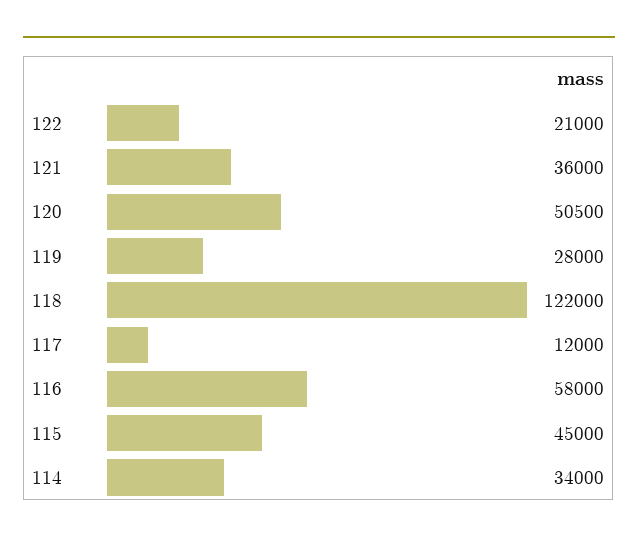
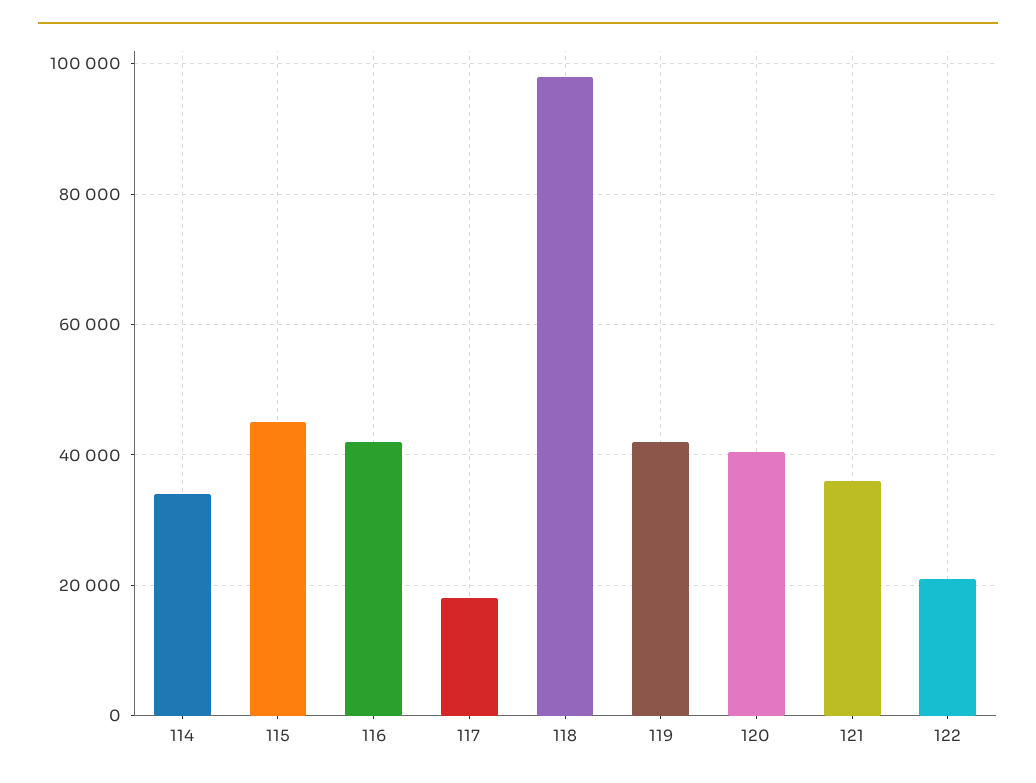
  {
    "122": 21000,
    "121": 36000,
-   "120": 50500,
+   "120": 40000,
-   "119": 28000,
+   "119": 42000,
-   "118": 122000,
+   "118": 98000,
-   "117": 12000,
+   "117": 18000,
-   "116": 58000,
+   "116": 42000,
    "115": 45000,
    "114": 34000
  }

